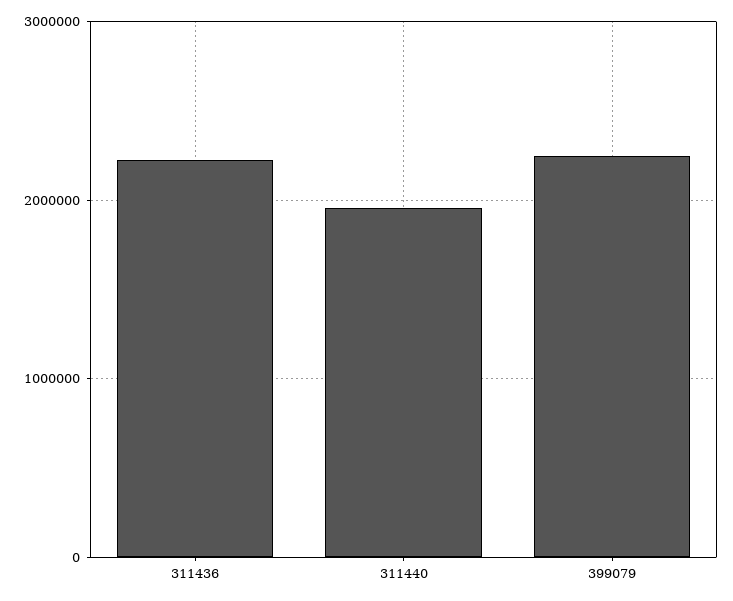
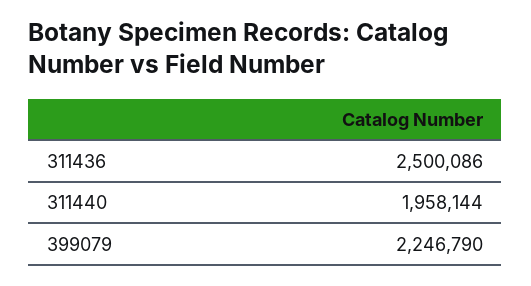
  {
-   "311436": 2200000,
+   "311436": 2500086,
    "311440": 1958144,
    "399079": 2246790
  }

